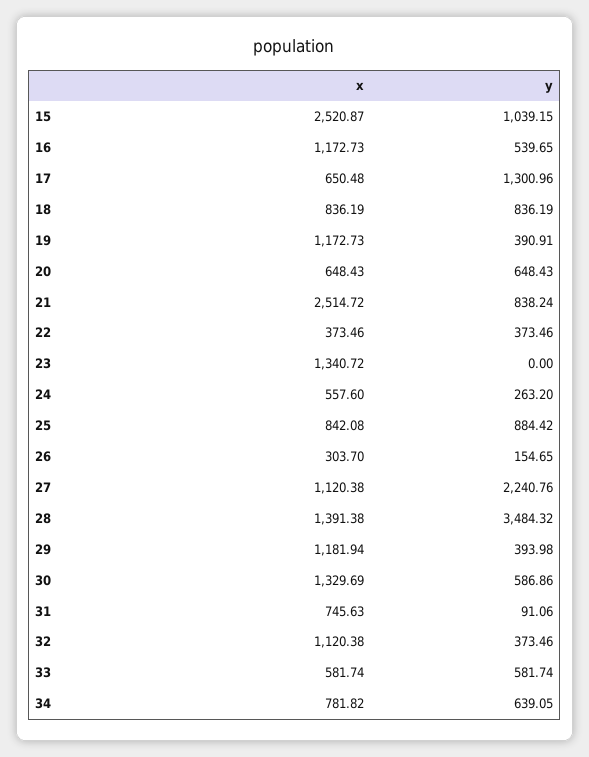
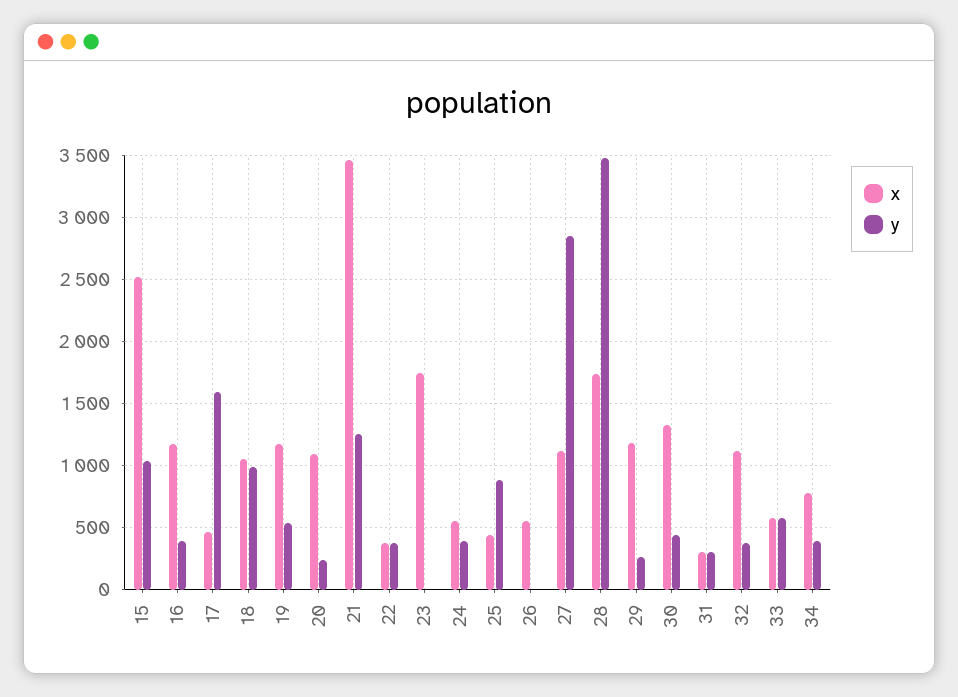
  {
    "x": {
      "15": 2520.87,
      "16": 1172.73,
-     "17": 650.48,
+     "17": 450,
-     "18": 836.19,
+     "18": 1050,
      "19": 1172.73,
-     "20": 648.43,
+     "20": 1100,
-     "21": 2514.72,
+     "21": 3450,
      "22": 373.46,
-     "23": 1340.72,
+     "23": 1750,
      "24": 557.6,
-     "25": 842.08,
+     "25": 450,
-     "26": 303.7,
+     "26": 550,
      "27": 1120.38,
-     "28": 1391.38,
+     "28": 1750,
      "29": 1181.94,
      "30": 1329.69,
-     "31": 745.63,
+     "31": 300,
      "32": 1120.38,
      "33": 581.74,
      "34": 781.82
    },
    "y": {
      "15": 1039.15,
-     "16": 539.65,
+     "16": 400,
-     "17": 1300.96,
+     "17": 1600,
-     "18": 836.19,
+     "18": 1000,
-     "19": 390.91,
+     "19": 550,
-     "20": 648.43,
+     "20": 250,
-     "21": 838.24,
+     "21": 1250,
      "22": 373.46,
      "23": 0,
-     "24": 263.2,
+     "24": 400,
      "25": 884.42,
-     "26": 154.65,
+     "26": 0,
-     "27": 2240.76,
+     "27": 2850,
      "28": 3484.32,
-     "29": 393.98,
+     "29": 250,
-     "30": 586.86,
+     "30": 450,
-     "31": 91.06,
+     "31": 300,
      "32": 373.46,
      "33": 581.74,
-     "34": 639.05
+     "34": 400
    }
  }

